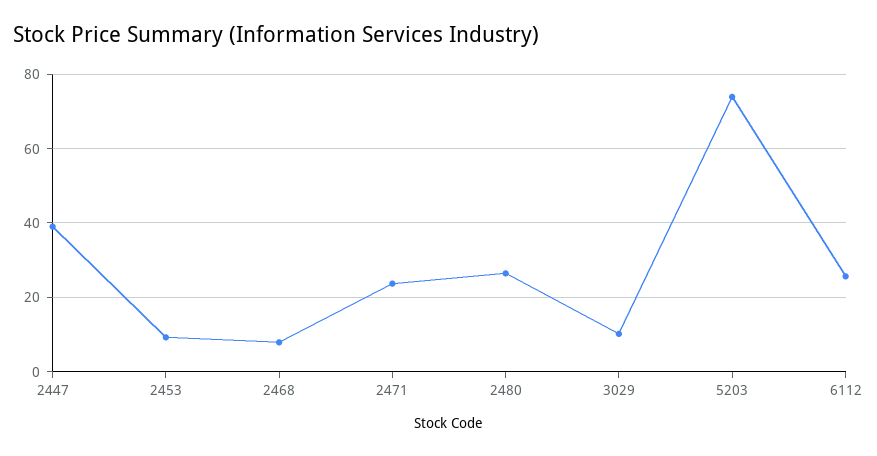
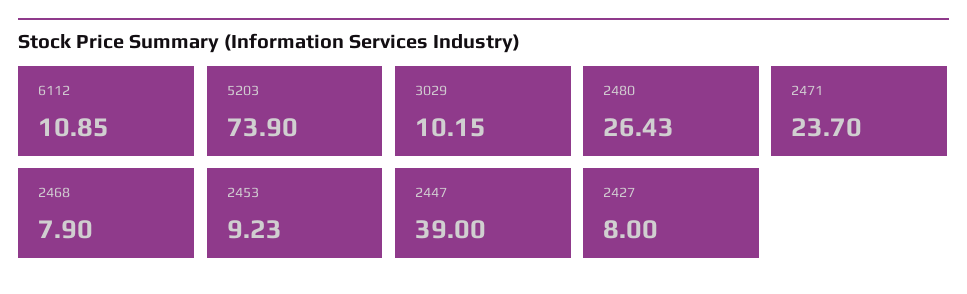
  {
    "2447": 39,
    "2453": 9.23,
    "2468": 7.9,
    "2471": 23.7,
    "2480": 26.43,
    "3029": 10.15,
    "5203": 73.9,
-   "6112": 26
+   "6112": 10.85,
+   "2427": 8
  }

